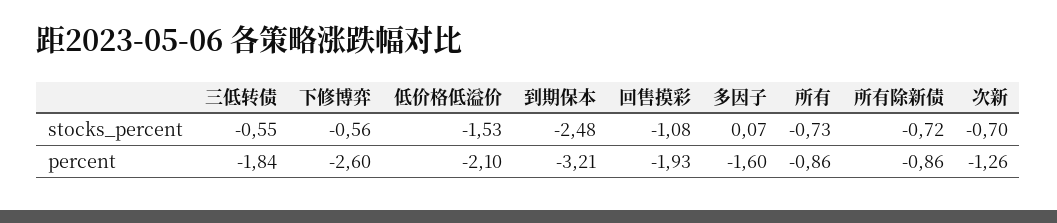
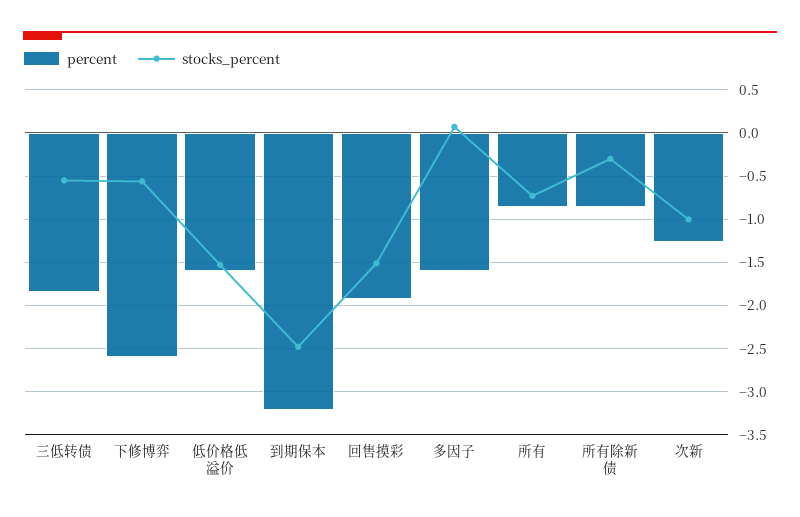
  {
    "stocks_percent": {
      "三低转债": -0.55,
      "下修博弈": -0.56,
      "低价格低溢价": -1.53,
      "到期保本": -2.48,
-     "回售摸彩": -1.08,
+     "回售摸彩": -1.5,
      "多因子": 0.07,
      "所有": -0.73,
-     "所有除新债": -0.72,
+     "所有除新债": -0.3,
-     "次新": -0.7
+     "次新": -1
    },
    "percent": {
      "三低转债": -1.84,
      "下修博弈": -2.6,
-     "低价格低溢价": -2.1,
+     "低价格低溢价": -1.6,
      "到期保本": -3.21,
      "回售摸彩": -1.93,
      "多因子": -1.6,
      "所有": -0.86,
      "所有除新债": -0.86,
      "次新": -1.26
    }
  }

